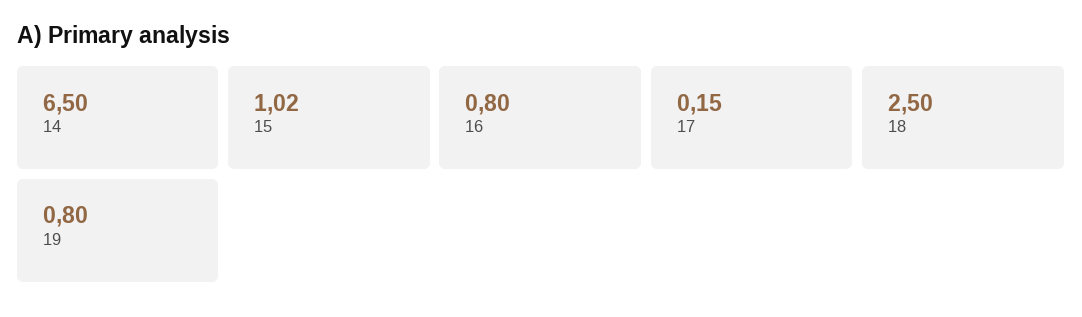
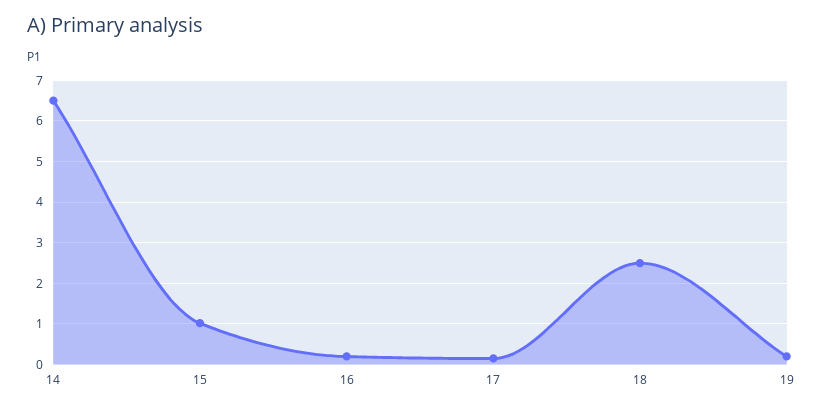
  {
    "14": 6.5,
    "15": 1.02,
-   "16": 0.8,
+   "16": 0.2,
    "17": 0.15,
    "18": 2.5,
-   "19": 0.8
+   "19": 0.2
  }

